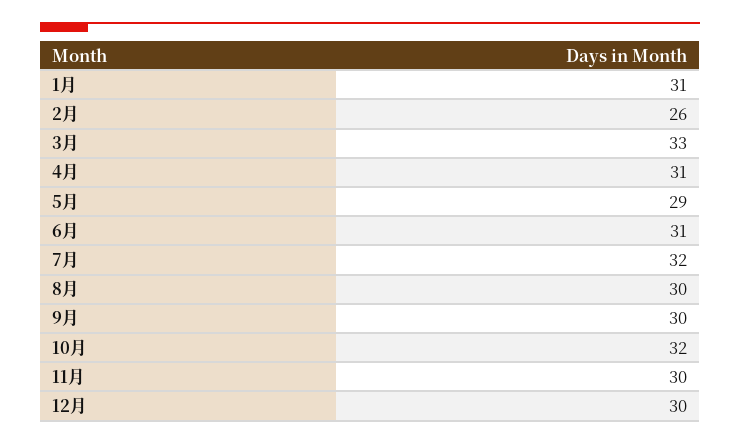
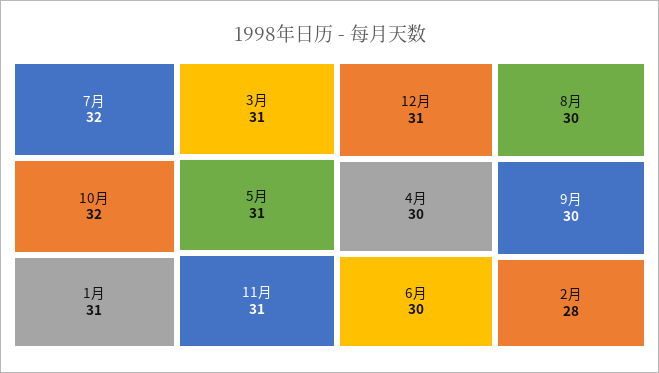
  {
    "1月": 31,
-   "2月": 26,
+   "2月": 28,
-   "3月": 33,
+   "3月": 31,
-   "4月": 31,
+   "4月": 30,
-   "5月": 29,
+   "5月": 31,
-   "6月": 31,
+   "6月": 30,
    "7月": 32,
    "8月": 30,
    "9月": 30,
    "10月": 32,
-   "11月": 30,
+   "11月": 31,
-   "12月": 30
+   "12月": 31
  }

